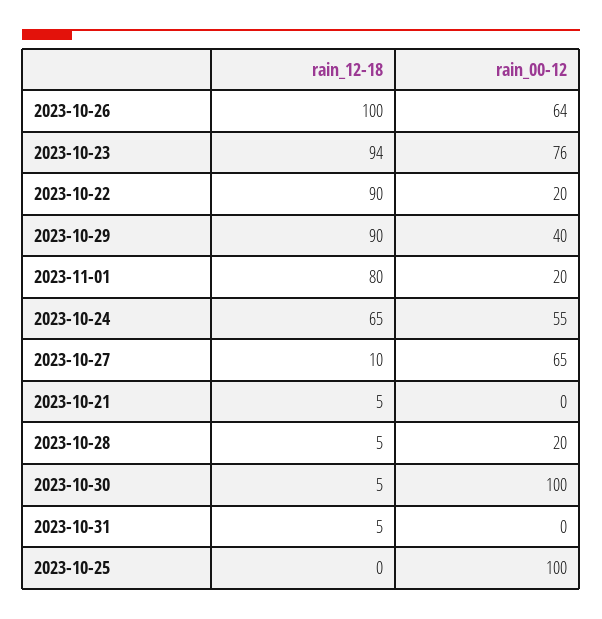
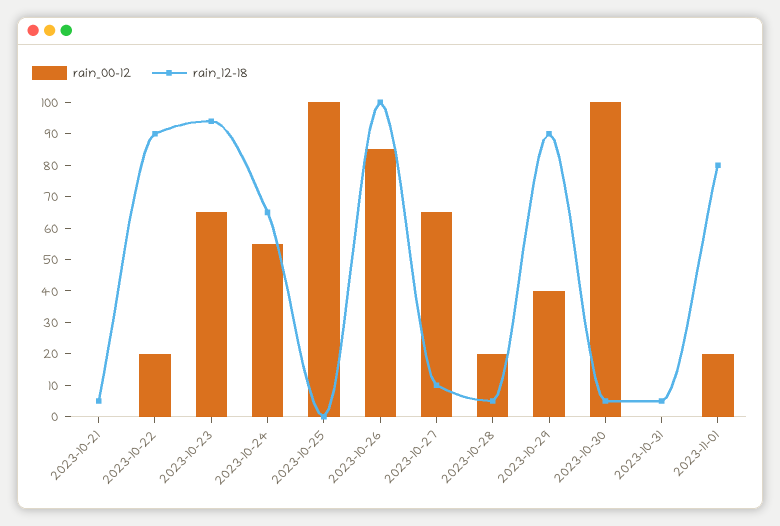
  {
    "rain_12-18": {
      "2023-10-26": 100,
      "2023-10-23": 94,
      "2023-10-22": 90,
      "2023-10-29": 90,
      "2023-11-01": 80,
      "2023-10-24": 65,
      "2023-10-27": 10,
      "2023-10-21": 5,
      "2023-10-28": 5,
      "2023-10-30": 5,
      "2023-10-31": 5,
      "2023-10-25": 0
    },
    "rain_00-12": {
-     "2023-10-26": 64,
+     "2023-10-26": 85,
-     "2023-10-23": 76,
+     "2023-10-23": 65,
      "2023-10-22": 20,
      "2023-10-29": 40,
      "2023-11-01": 20,
      "2023-10-24": 55,
      "2023-10-27": 65,
      "2023-10-21": 0,
      "2023-10-28": 20,
      "2023-10-30": 100,
      "2023-10-31": 0,
      "2023-10-25": 100
    }
  }

